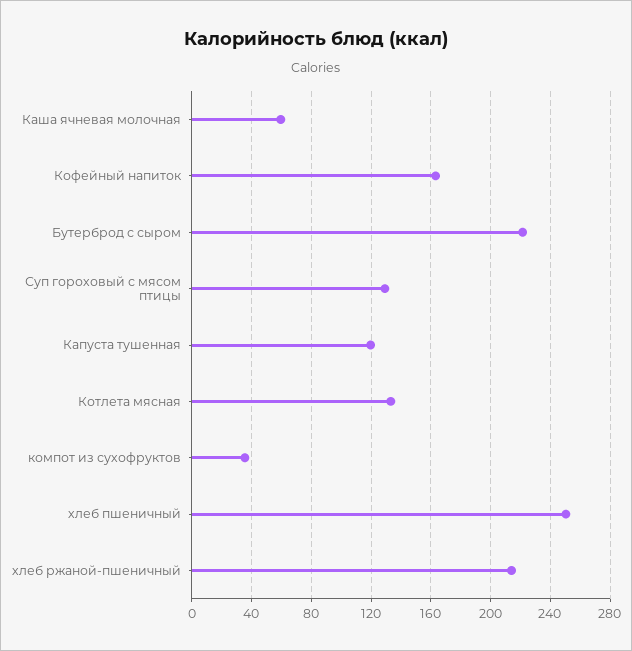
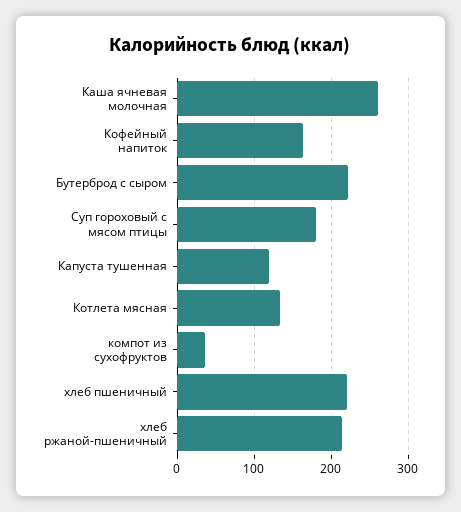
  {
-   "Каша ячневая молочная": 60,
+   "Каша ячневая молочная": 260,
    "Кофейный напиток": 165,
    "Бутерброд с сыром": 220,
-   "Суп гороховый с мясом птицы": 130,
+   "Суп гороховый с мясом птицы": 180,
    "Капуста тушенная": 120,
    "Котлета мясная": 135,
    "компот из сухофруктов": 35,
-   "хлеб пшеничный": 250,
+   "хлеб пшеничный": 220,
    "хлеб ржаной-пшеничный": 215
  }

